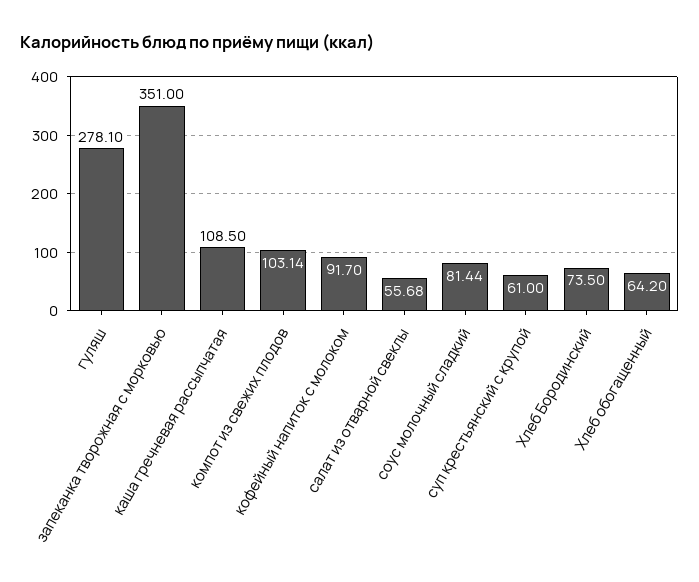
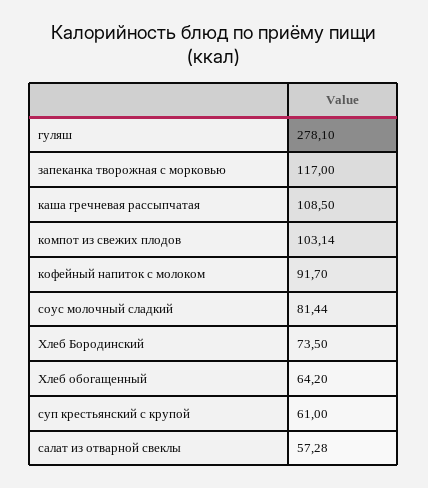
  {
    "гуляш": 278.1,
-   "запеканка творожная с морковью": 351,
+   "запеканка творожная с морковью": 117,
    "каша гречневая рассыпчатая": 108.5,
    "компот из свежих плодов": 103.14,
    "кофейный напиток с молоком": 91.7,
-   "салат из отварной свеклы": 55.68,
+   "салат из отварной свеклы": 57.28,
    "соус молочный сладкий": 81.44,
    "суп крестьянский с крупой": 61,
    "Хлеб Бородинский": 73.5,
    "Хлеб обогащенный": 64.2
  }

